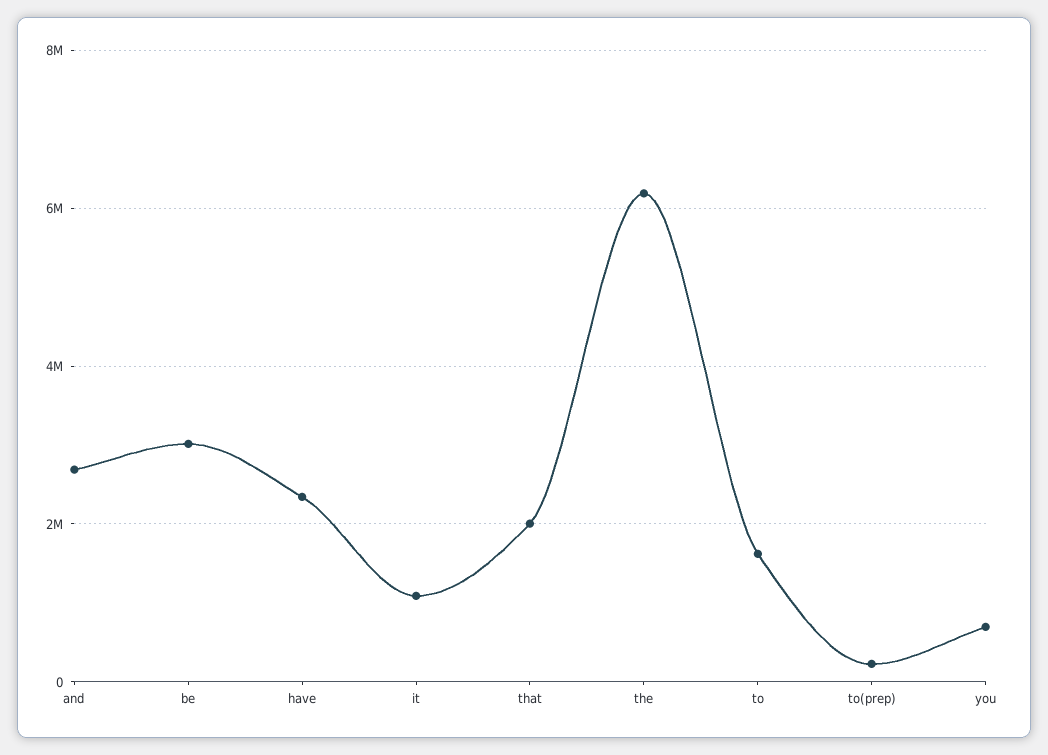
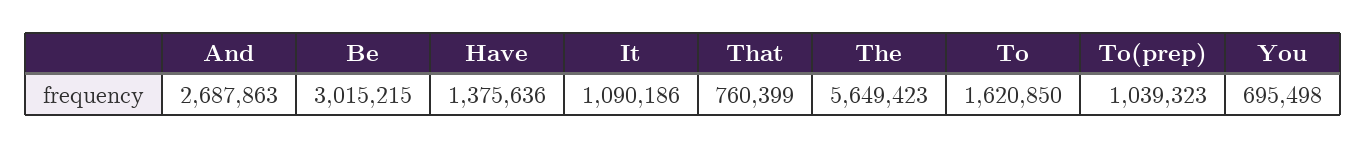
  {
    "and": 2687863,
    "be": 3015215,
-   "have": 2400000,
+   "have": 1375636,
    "it": 1090186,
-   "that": 2000000,
+   "that": 760399,
-   "the": 6200000,
+   "the": 5649423,
    "to": 1620850,
-   "to(prep)": 200000,
+   "to(prep)": 1039323,
    "you": 695498
  }

